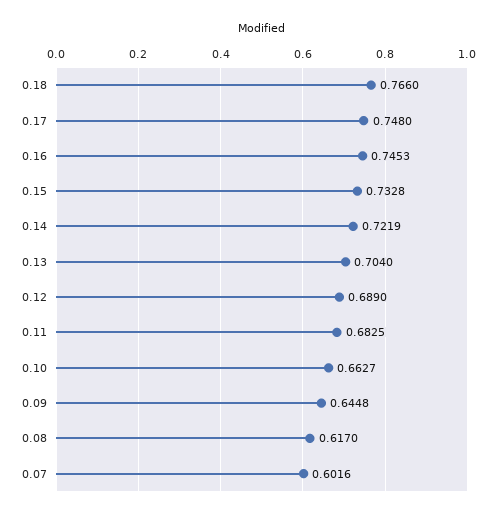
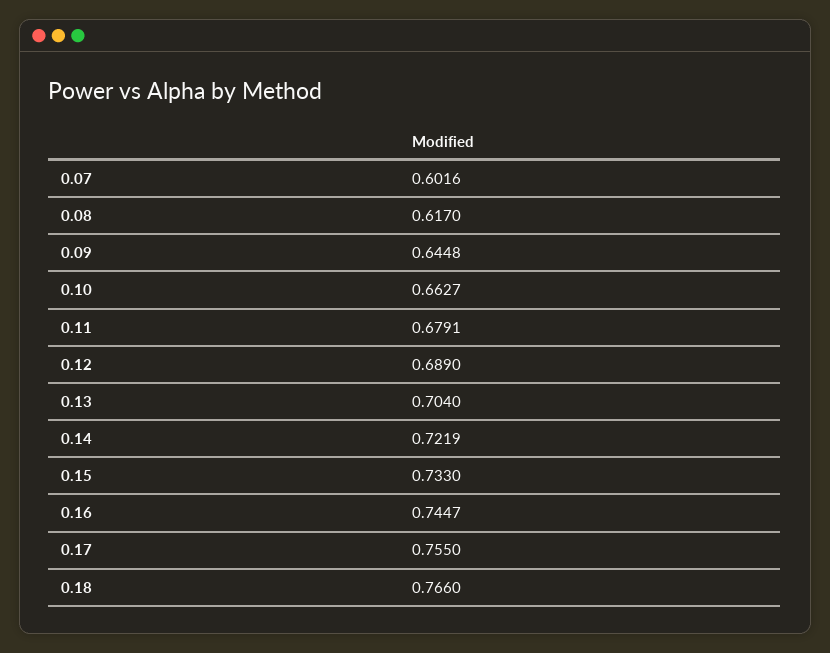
  {
    "0.18": 0.766,
-   "0.17": 0.748,
+   "0.17": 0.755,
-   "0.16": 0.7453,
+   "0.16": 0.7447,
-   "0.15": 0.7328,
+   "0.15": 0.733,
    "0.14": 0.7219,
    "0.13": 0.704,
    "0.12": 0.689,
-   "0.11": 0.6825,
+   "0.11": 0.6791,
    "0.10": 0.6627,
    "0.09": 0.6448,
    "0.08": 0.617,
    "0.07": 0.6016
  }

